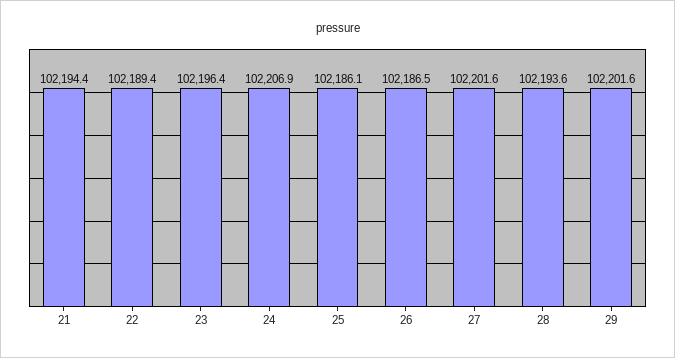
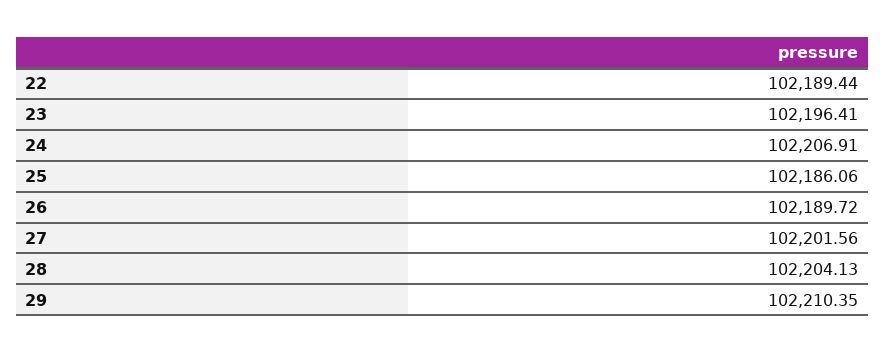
  {
-   "21": 102194.4,
    "22": 102189.44,
    "23": 102196.41,
    "24": 102206.91,
    "25": 102186.06,
-   "26": 102186.5,
+   "26": 102189.72,
    "27": 102201.56,
-   "28": 102193.6,
+   "28": 102204.13,
-   "29": 102201.6
+   "29": 102210.35
  }

